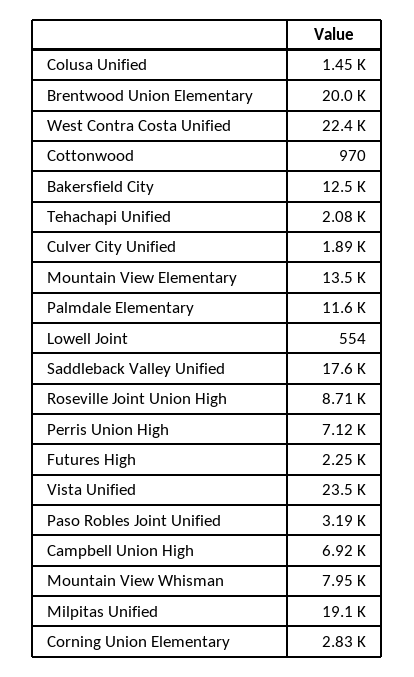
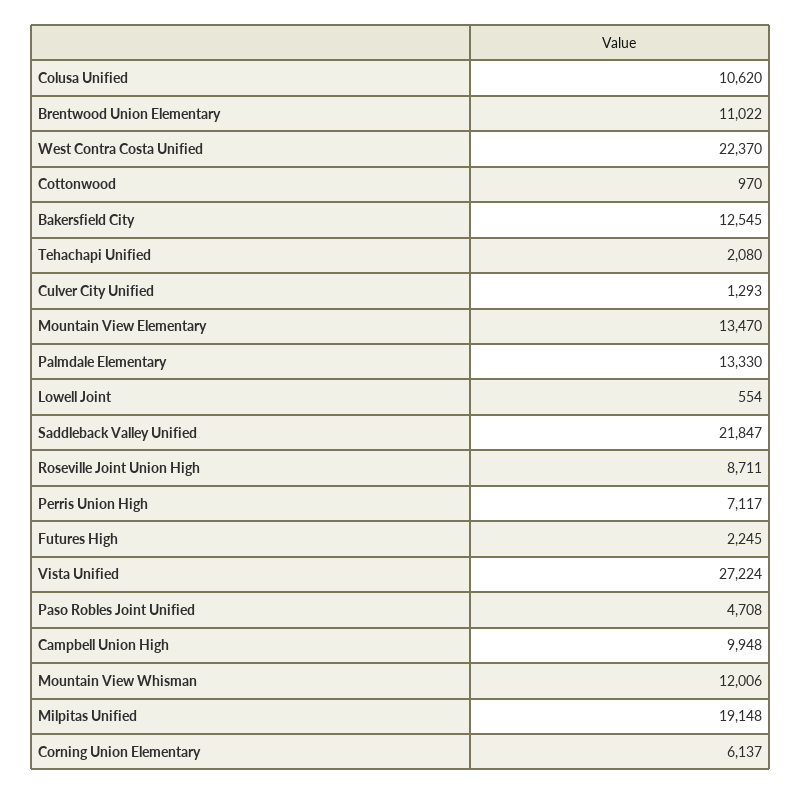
  {
-   "Colusa Unified": 1450,
+   "Colusa Unified": 10620,
-   "Brentwood Union Elementary": 20000,
+   "Brentwood Union Elementary": 11022,
    "West Contra Costa Unified": 22370,
    "Cottonwood": 970,
    "Bakersfield City": 12545,
    "Tehachapi Unified": 2080,
-   "Culver City Unified": 1890,
+   "Culver City Unified": 1293,
    "Mountain View Elementary": 13470,
-   "Palmdale Elementary": 11600,
+   "Palmdale Elementary": 13330,
    "Lowell Joint": 554,
-   "Saddleback Valley Unified": 17600,
+   "Saddleback Valley Unified": 21847,
    "Roseville Joint Union High": 8711,
    "Perris Union High": 7117,
    "Futures High": 2245,
-   "Vista Unified": 23500,
+   "Vista Unified": 27224,
-   "Paso Robles Joint Unified": 3190,
+   "Paso Robles Joint Unified": 4708,
-   "Campbell Union High": 6920,
+   "Campbell Union High": 9948,
-   "Mountain View Whisman": 7950,
+   "Mountain View Whisman": 12006,
    "Milpitas Unified": 19148,
-   "Corning Union Elementary": 2830
+   "Corning Union Elementary": 6137
  }

